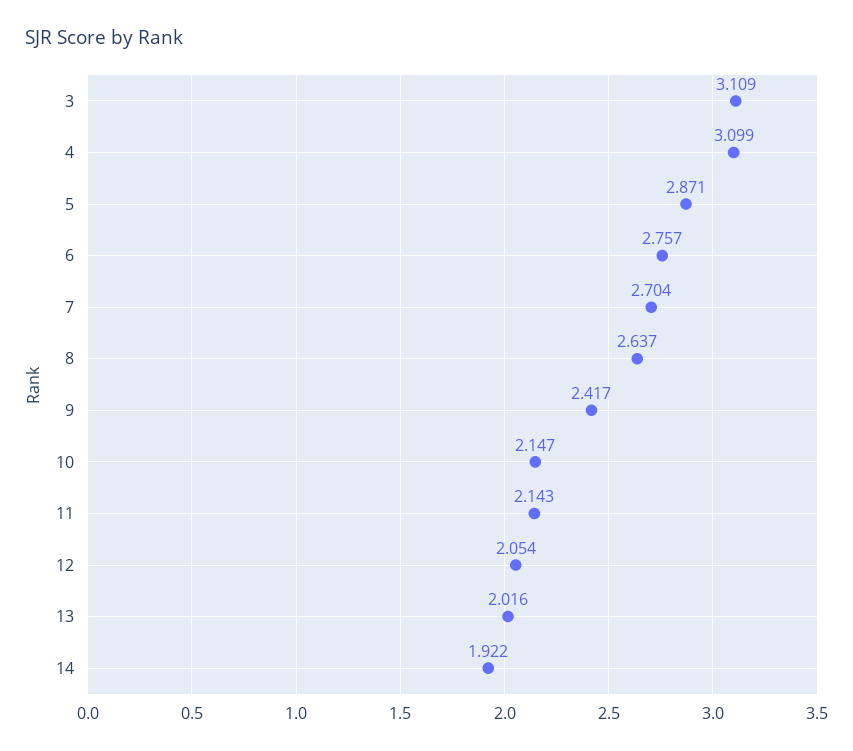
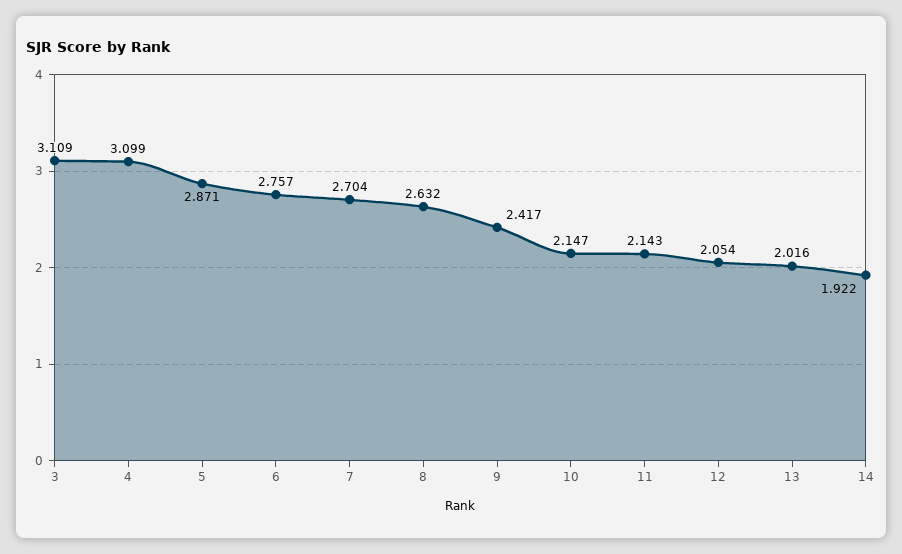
  {
    "3": 3.109,
    "4": 3.099,
    "5": 2.871,
    "6": 2.757,
    "7": 2.704,
-   "8": 2.637,
+   "8": 2.632,
    "9": 2.417,
    "10": 2.147,
    "11": 2.143,
    "12": 2.054,
    "13": 2.016,
    "14": 1.922
  }

